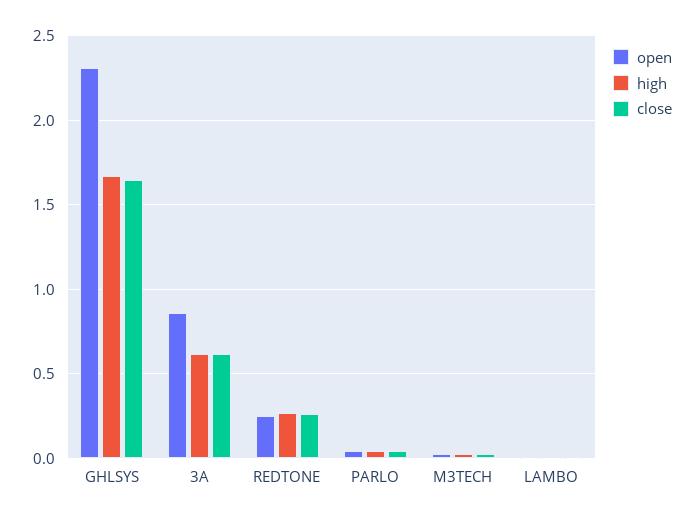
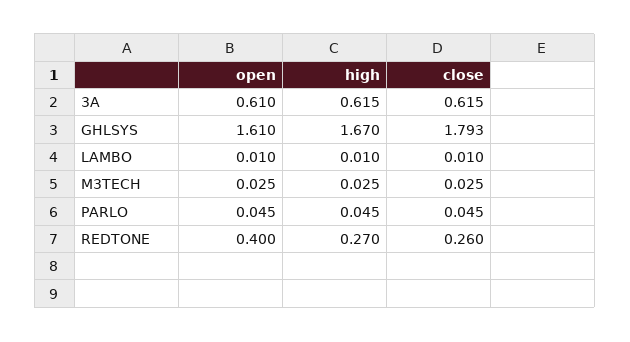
  {
    "open": {
-     "GHLSYS": 2.3,
+     "GHLSYS": 1.61,
-     "3A": 0.85,
+     "3A": 0.61,
-     "REDTONE": 0.25,
+     "REDTONE": 0.4,
      "PARLO": 0.045,
      "M3TECH": 0.025,
      "LAMBO": 0.01
    },
    "high": {
      "GHLSYS": 1.67,
      "3A": 0.615,
      "REDTONE": 0.27,
      "PARLO": 0.045,
      "M3TECH": 0.025,
      "LAMBO": 0.01
    },
    "close": {
-     "GHLSYS": 1.65,
+     "GHLSYS": 1.793,
      "3A": 0.615,
      "REDTONE": 0.26,
      "PARLO": 0.045,
      "M3TECH": 0.025,
      "LAMBO": 0.01
    }
  }

